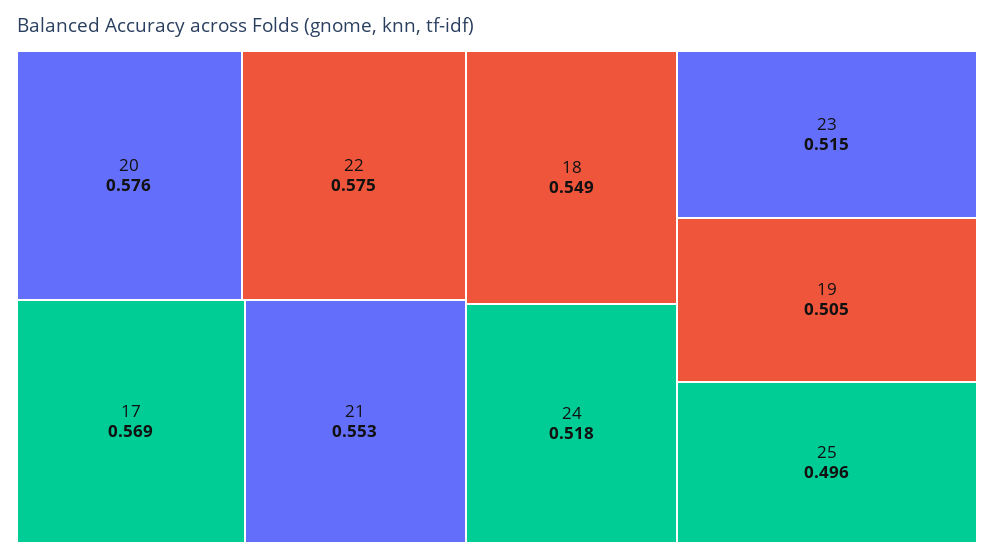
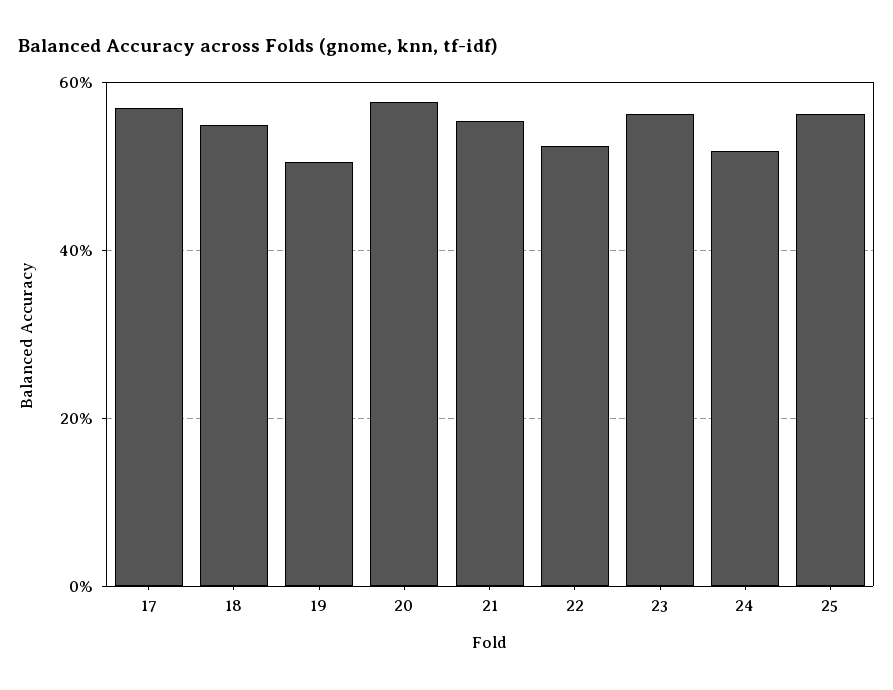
  {
    "20": 0.576,
-   "22": 0.575,
+   "22": 0.52,
    "17": 0.569,
    "21": 0.553,
    "18": 0.549,
    "24": 0.518,
-   "23": 0.515,
+   "23": 0.56,
    "19": 0.505,
-   "25": 0.496
+   "25": 0.56
  }

